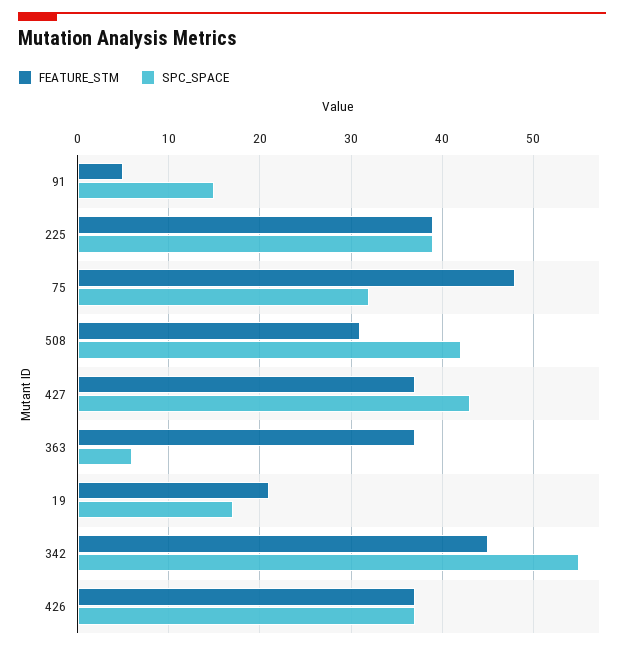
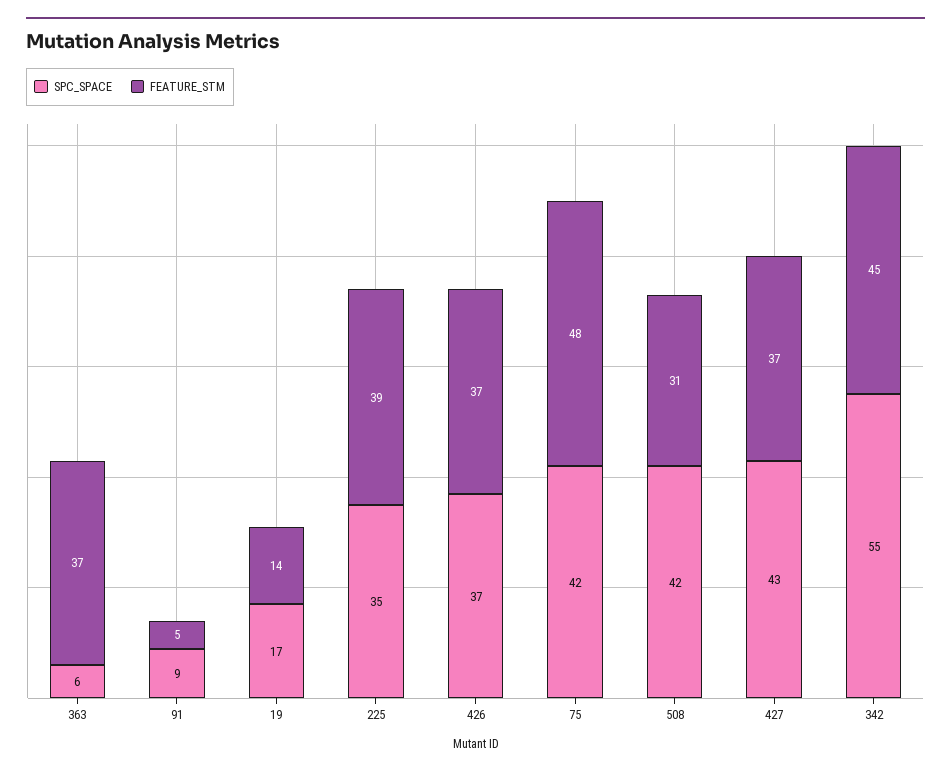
  {
    "FEATURE_STM": {
      "91": 5,
      "225": 39,
      "75": 48,
      "508": 31,
      "427": 37,
      "363": 37,
-     "19": 21,
+     "19": 14,
      "342": 45,
      "426": 37
    },
    "SPC_SPACE": {
-     "91": 15,
+     "91": 9,
-     "225": 39,
+     "225": 35,
-     "75": 32,
+     "75": 42,
      "508": 42,
      "427": 43,
      "363": 6,
      "19": 17,
      "342": 55,
      "426": 37
    }
  }

